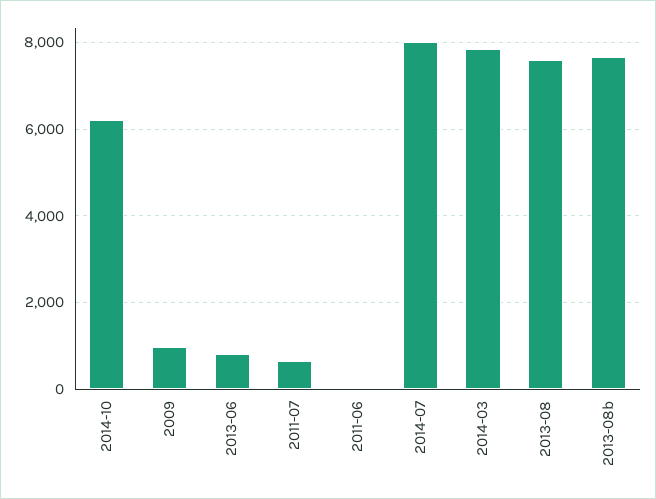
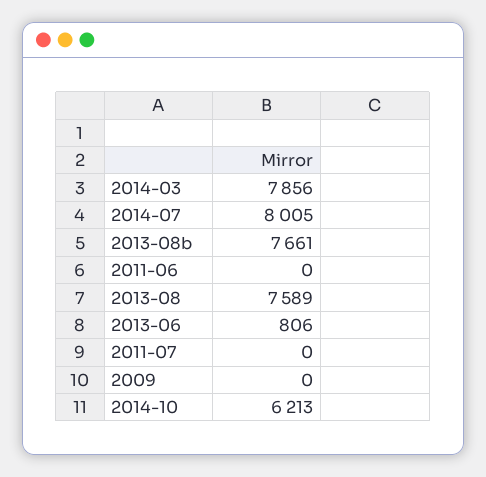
  {
    "2014-10": 6213,
-   "2009": 1000,
+   "2009": 0,
    "2013-06": 806,
-   "2011-07": 600,
+   "2011-07": 0,
    "2011-06": 0,
    "2014-07": 8005,
    "2014-03": 7856,
    "2013-08": 7589,
    "2013-08b": 7661
  }

